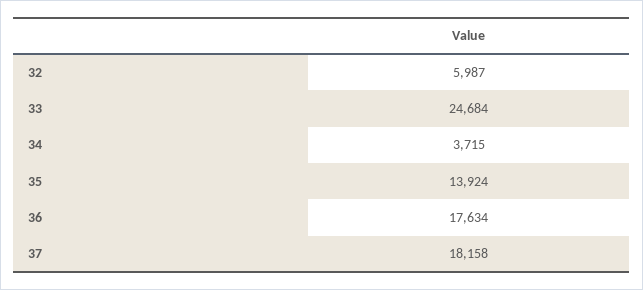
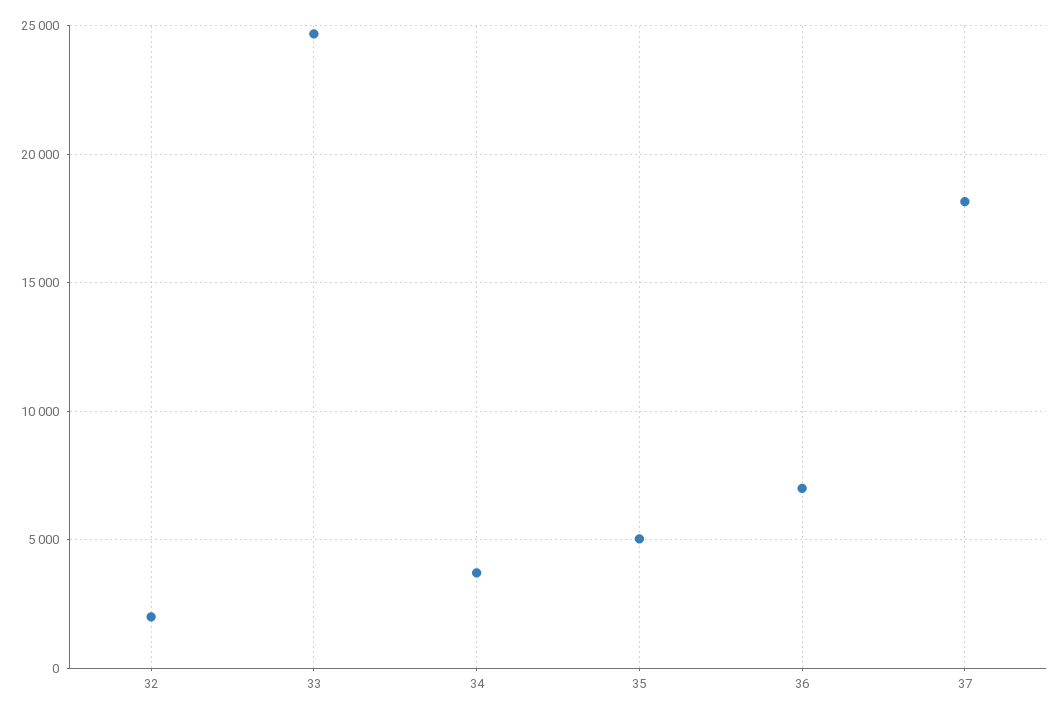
  {
-   "32": 5987,
+   "32": 2000,
    "33": 24684,
    "34": 3715,
-   "35": 13924,
+   "35": 5000,
-   "36": 17634,
+   "36": 7000,
    "37": 18158
  }

